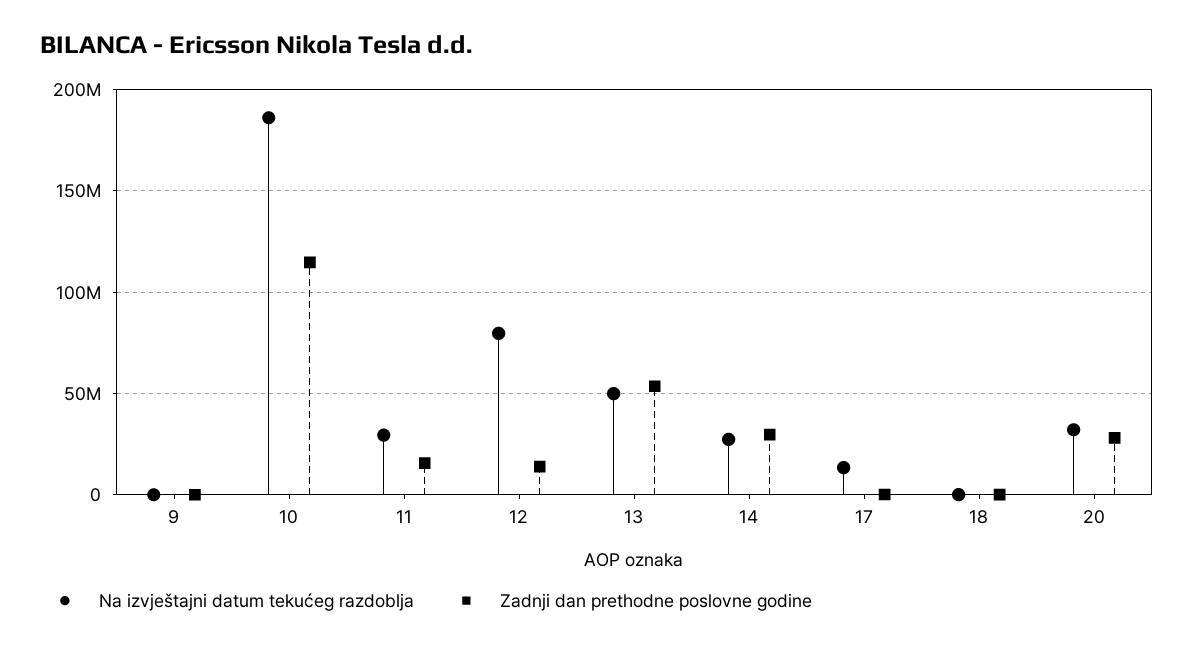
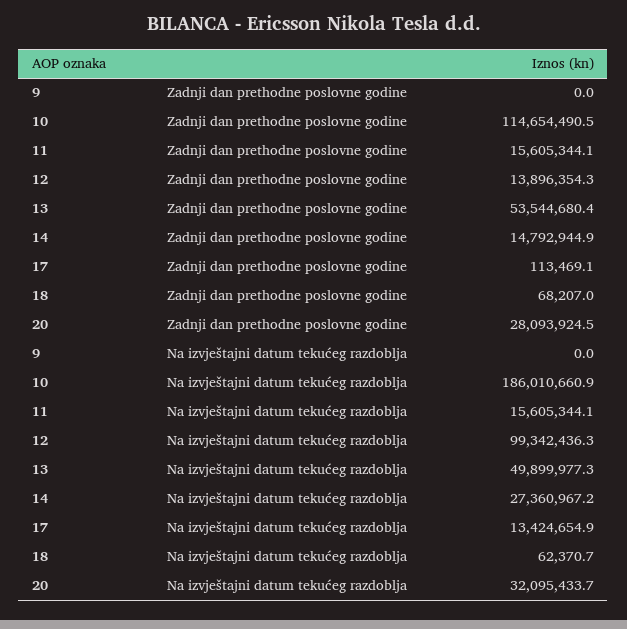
  {
    "Na izvještajni datum tekućeg razdoblja": {
      "9": 0,
      "10": 186010660.9,
-     "11": 30000000,
+     "11": 15605344.1,
-     "12": 80000000,
+     "12": 99342436.3,
      "13": 49899977.3,
      "14": 27360967.2,
      "17": 13424654.9,
      "18": 62370.7,
      "20": 32095433.7
    },
    "Zadnji dan prethodne poslovne godine": {
      "9": 0,
      "10": 114654490.5,
      "11": 15605344.1,
      "12": 13896354.3,
      "13": 53544680.4,
-     "14": 30000000,
+     "14": 14792944.9,
      "17": 113469.1,
      "18": 68207,
      "20": 28093924.5
    }
  }

